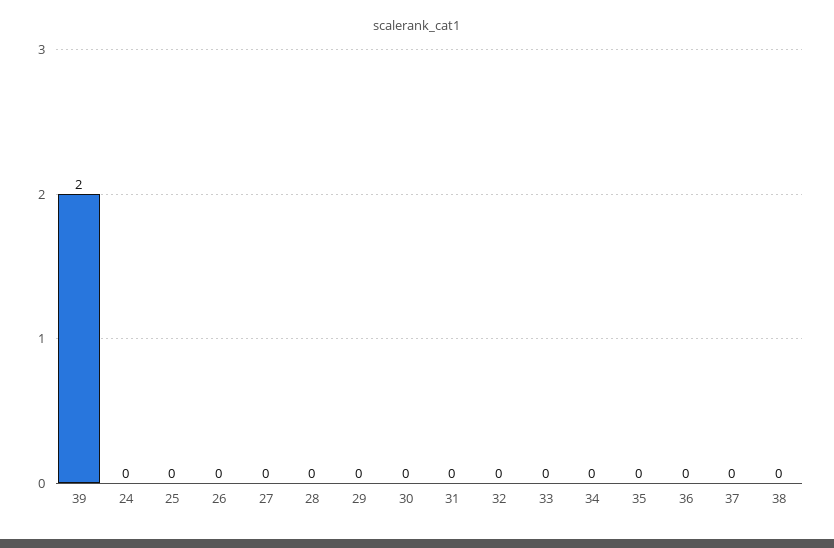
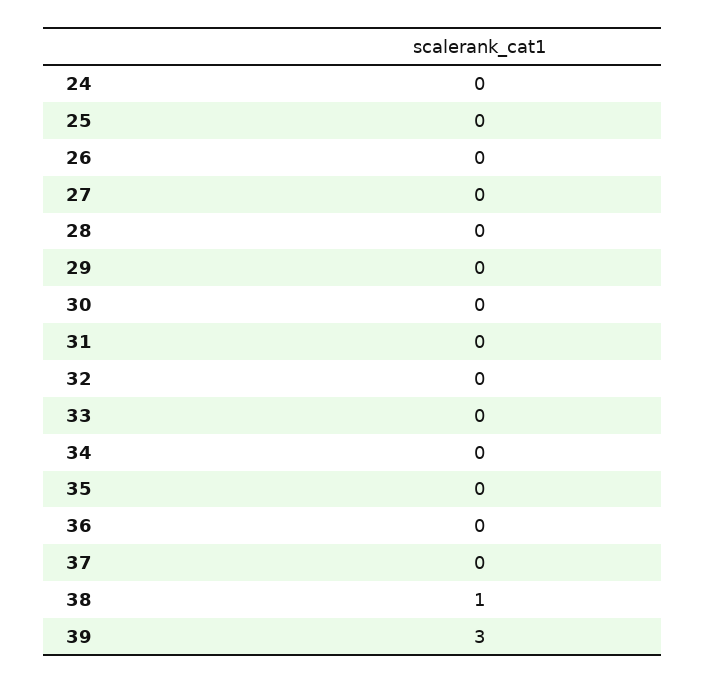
  {
-   "39": 2,
+   "39": 3,
    "24": 0,
    "25": 0,
    "26": 0,
    "27": 0,
    "28": 0,
    "29": 0,
    "30": 0,
    "31": 0,
    "32": 0,
    "33": 0,
    "34": 0,
    "35": 0,
    "36": 0,
    "37": 0,
-   "38": 0
+   "38": 1
  }

